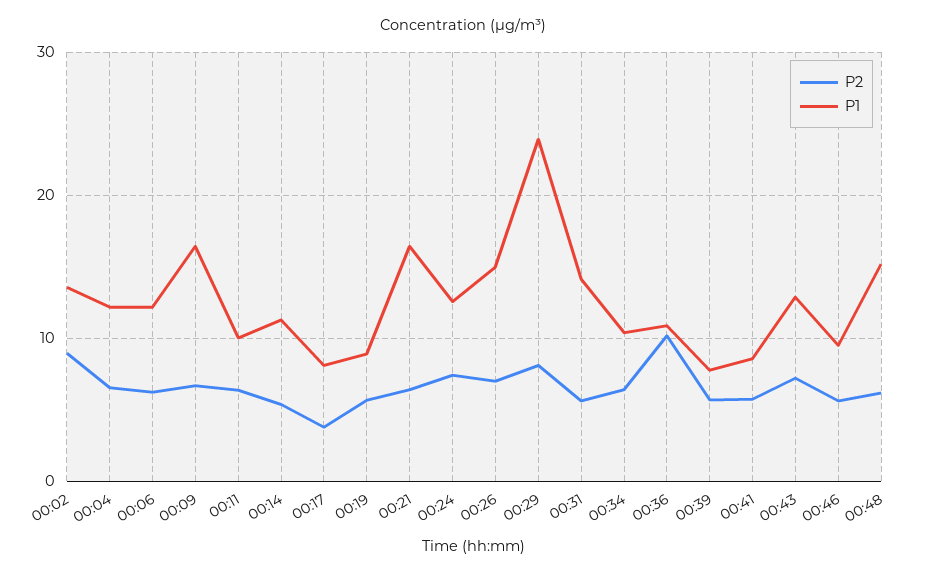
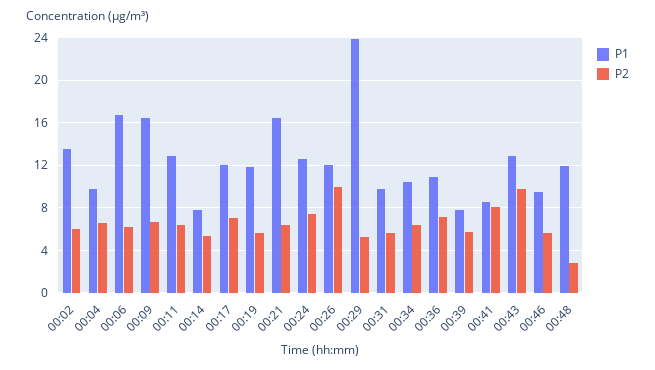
  {
    "P2": {
-     "00:02": 9,
+     "00:02": 6,
      "00:04": 7,
      "00:06": 6,
      "00:09": 7,
      "00:11": 6,
      "00:14": 5,
-     "00:17": 4,
+     "00:17": 7,
      "00:19": 6,
      "00:21": 6,
      "00:24": 7,
-     "00:26": 7,
+     "00:26": 10,
-     "00:29": 8,
+     "00:29": 5,
      "00:31": 6,
      "00:34": 6,
-     "00:36": 10,
+     "00:36": 7,
      "00:39": 6,
-     "00:41": 6,
+     "00:41": 8,
-     "00:43": 7,
+     "00:43": 10,
      "00:46": 6,
-     "00:48": 6
+     "00:48": 3
    },
    "P1": {
      "00:02": 14,
-     "00:04": 12,
+     "00:04": 10,
-     "00:06": 12,
+     "00:06": 17,
      "00:09": 16,
-     "00:11": 10,
+     "00:11": 13,
-     "00:14": 11,
+     "00:14": 8,
-     "00:17": 8,
+     "00:17": 12,
-     "00:19": 9,
+     "00:19": 12,
      "00:21": 16,
      "00:24": 13,
-     "00:26": 15,
+     "00:26": 12,
      "00:29": 24,
-     "00:31": 14,
+     "00:31": 10,
      "00:34": 10,
      "00:36": 11,
      "00:39": 8,
      "00:41": 9,
      "00:43": 13,
      "00:46": 10,
-     "00:48": 15
+     "00:48": 12
    }
  }

